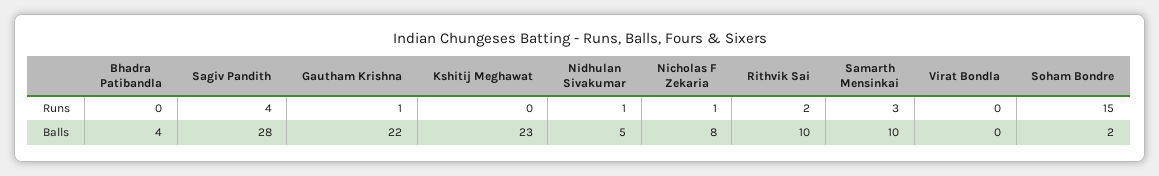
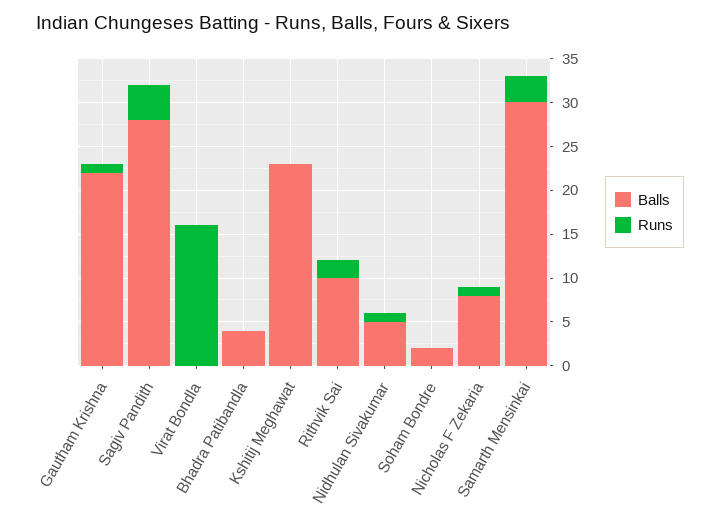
  {
    "Runs": {
      "Bhadra Patibandla": 0,
      "Sagiv Pandith": 4,
      "Gautham Krishna": 1,
      "Kshitij Meghawat": 0,
      "Nidhulan Sivakumar": 1,
      "Nicholas F Zekaria": 1,
      "Rithvik Sai": 2,
      "Samarth Mensinkai": 3,
-     "Virat Bondla": 0,
+     "Virat Bondla": 16,
-     "Soham Bondre": 15
+     "Soham Bondre": 0
    },
    "Balls": {
      "Bhadra Patibandla": 4,
      "Sagiv Pandith": 28,
      "Gautham Krishna": 22,
      "Kshitij Meghawat": 23,
      "Nidhulan Sivakumar": 5,
      "Nicholas F Zekaria": 8,
      "Rithvik Sai": 10,
-     "Samarth Mensinkai": 10,
+     "Samarth Mensinkai": 30,
      "Virat Bondla": 0,
      "Soham Bondre": 2
    }
  }

